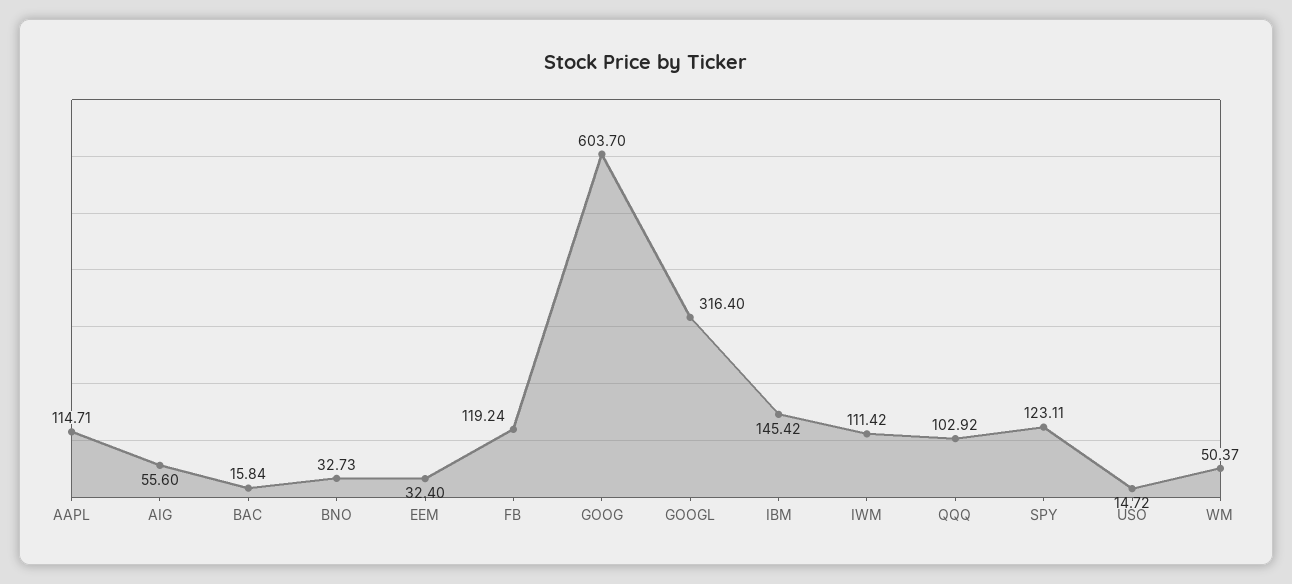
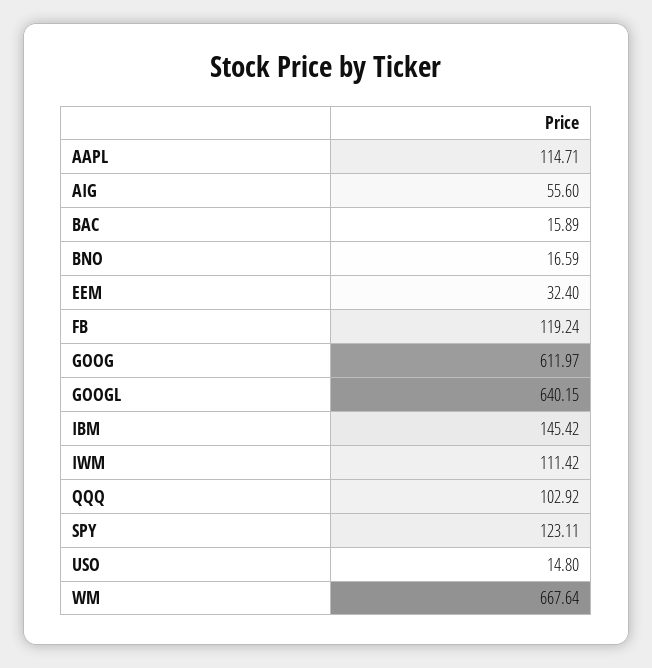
  {
    "AAPL": 114.71,
    "AIG": 55.6,
-   "BAC": 15.84,
+   "BAC": 15.89,
-   "BNO": 32.73,
+   "BNO": 16.59,
    "EEM": 32.4,
    "FB": 119.24,
-   "GOOG": 603.7,
+   "GOOG": 611.97,
-   "GOOGL": 316.4,
+   "GOOGL": 640.15,
    "IBM": 145.42,
    "IWM": 111.42,
    "QQQ": 102.92,
    "SPY": 123.11,
-   "USO": 14.72,
+   "USO": 14.8,
-   "WM": 50.37
+   "WM": 667.64
  }

